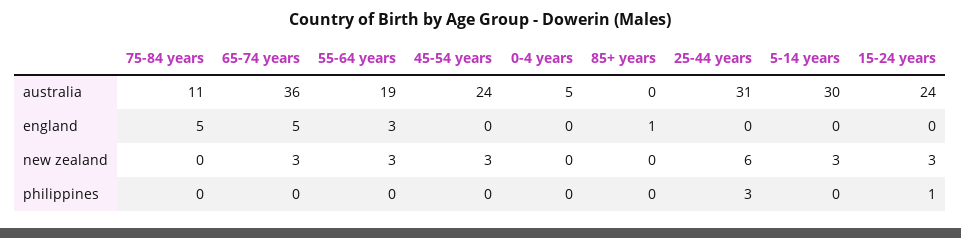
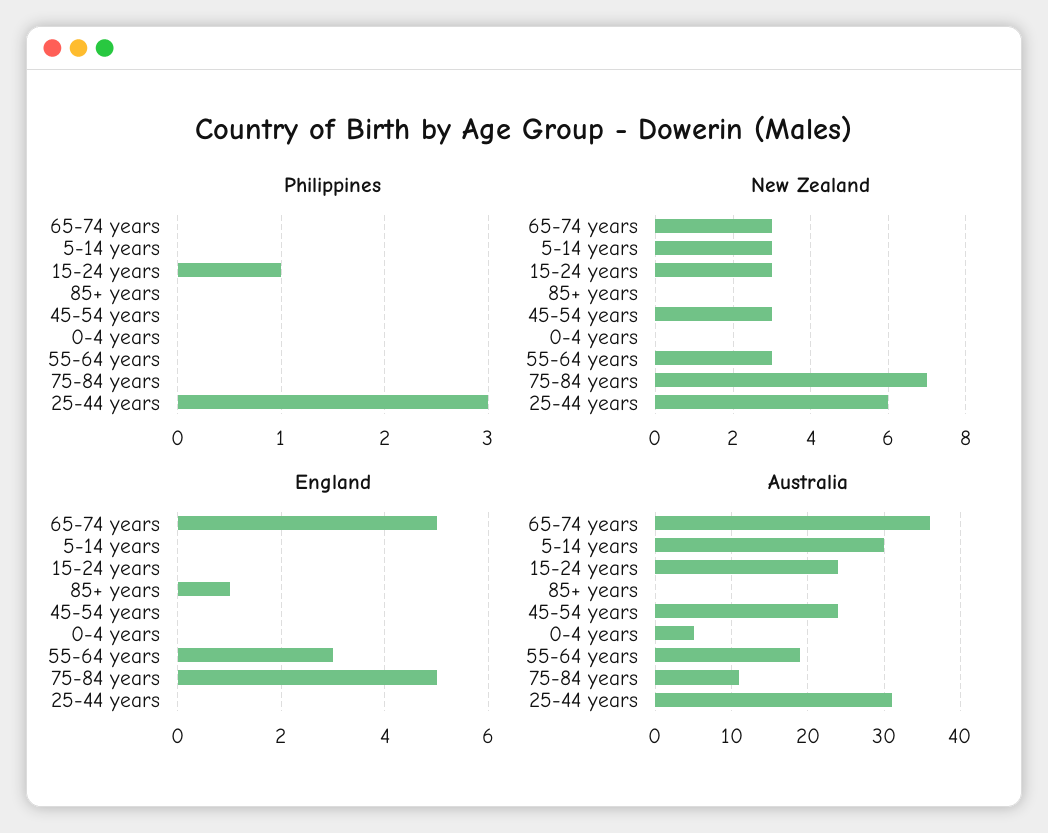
  {
    "australia": {
      "75-84 years": 11,
      "65-74 years": 36,
      "55-64 years": 19,
      "45-54 years": 24,
      "0-4 years": 5,
      "85+ years": 0,
      "25-44 years": 31,
      "5-14 years": 30,
      "15-24 years": 24
    },
    "england": {
      "75-84 years": 5,
      "65-74 years": 5,
      "55-64 years": 3,
      "45-54 years": 0,
      "0-4 years": 0,
      "85+ years": 1,
      "25-44 years": 0,
      "5-14 years": 0,
      "15-24 years": 0
    },
    "new zealand": {
-     "75-84 years": 0,
+     "75-84 years": 7,
      "65-74 years": 3,
      "55-64 years": 3,
      "45-54 years": 3,
      "0-4 years": 0,
      "85+ years": 0,
      "25-44 years": 6,
      "5-14 years": 3,
      "15-24 years": 3
    },
    "philippines": {
      "75-84 years": 0,
      "65-74 years": 0,
      "55-64 years": 0,
      "45-54 years": 0,
      "0-4 years": 0,
      "85+ years": 0,
      "25-44 years": 3,
      "5-14 years": 0,
      "15-24 years": 1
    }
  }

